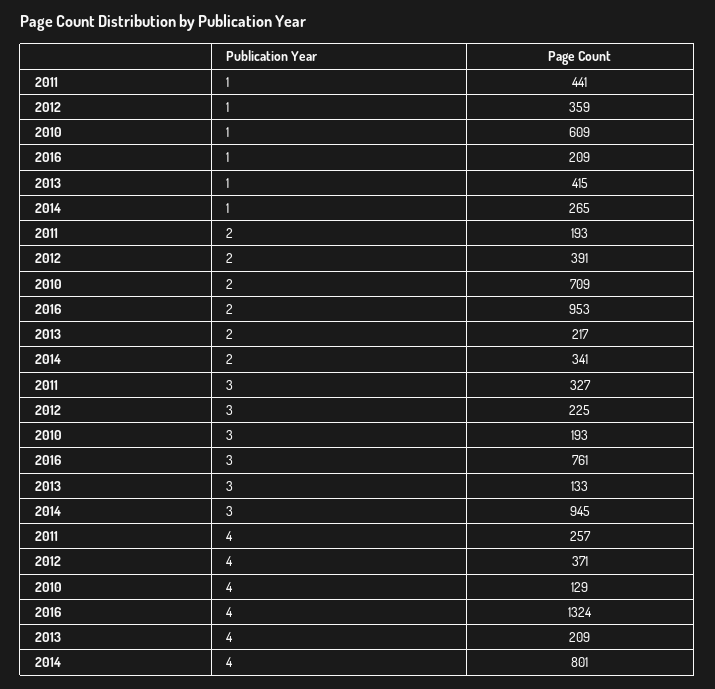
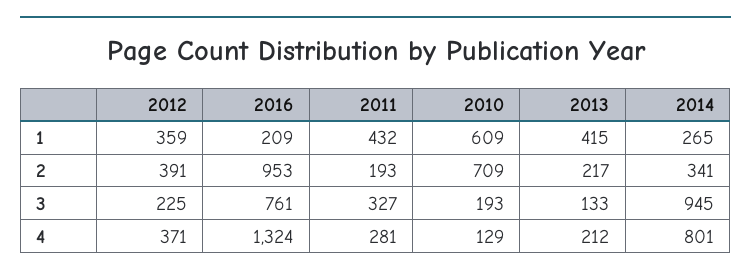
  {
    "2011": {
-     "1": 441,
+     "1": 432,
      "2": 193,
      "3": 327,
-     "4": 257
+     "4": 281
    },
    "2012": {
      "1": 359,
      "2": 391,
      "3": 225,
      "4": 371
    },
    "2010": {
      "1": 609,
      "2": 709,
      "3": 193,
      "4": 129
    },
    "2016": {
      "1": 209,
      "2": 953,
      "3": 761,
      "4": 1324
    },
    "2013": {
      "1": 415,
      "2": 217,
      "3": 133,
-     "4": 209
+     "4": 212
    },
    "2014": {
      "1": 265,
      "2": 341,
      "3": 945,
      "4": 801
    }
  }

